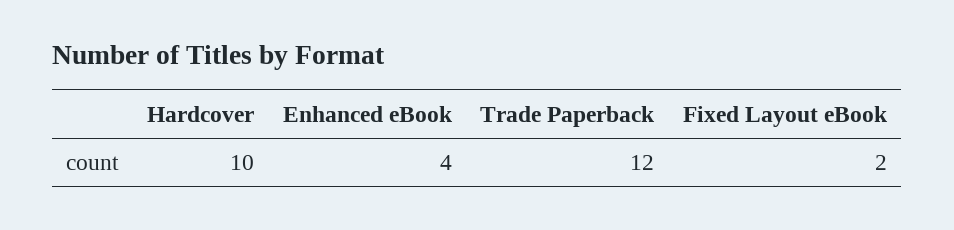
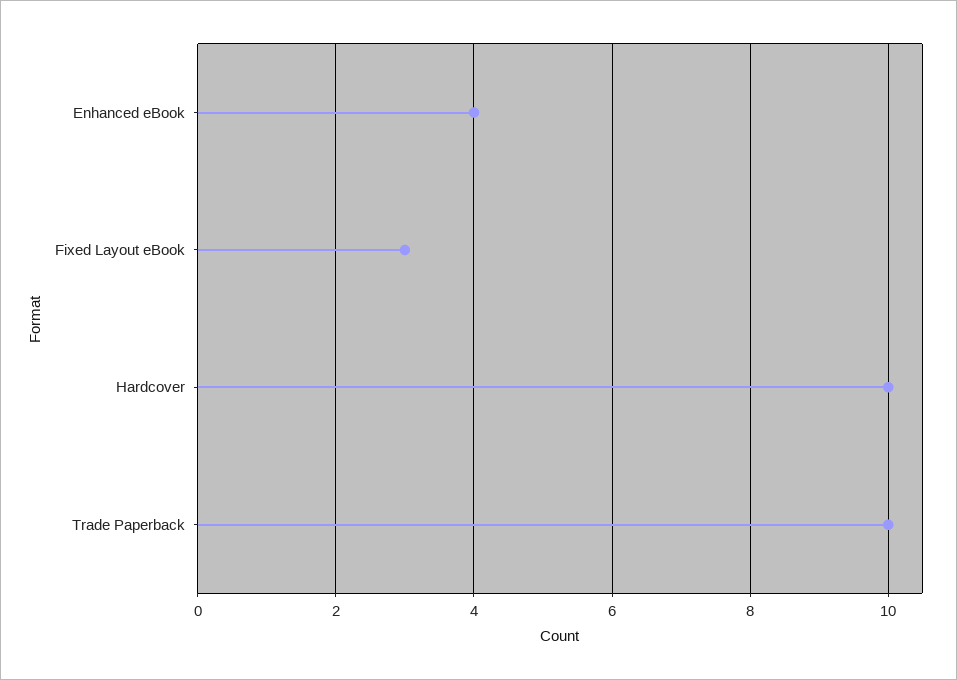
  {
    "Hardcover": 10,
    "Enhanced eBook": 4,
-   "Trade Paperback": 12,
+   "Trade Paperback": 10,
-   "Fixed Layout eBook": 2
+   "Fixed Layout eBook": 3
  }

